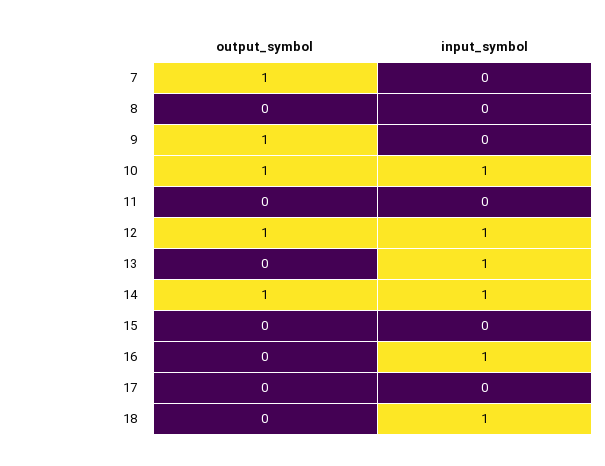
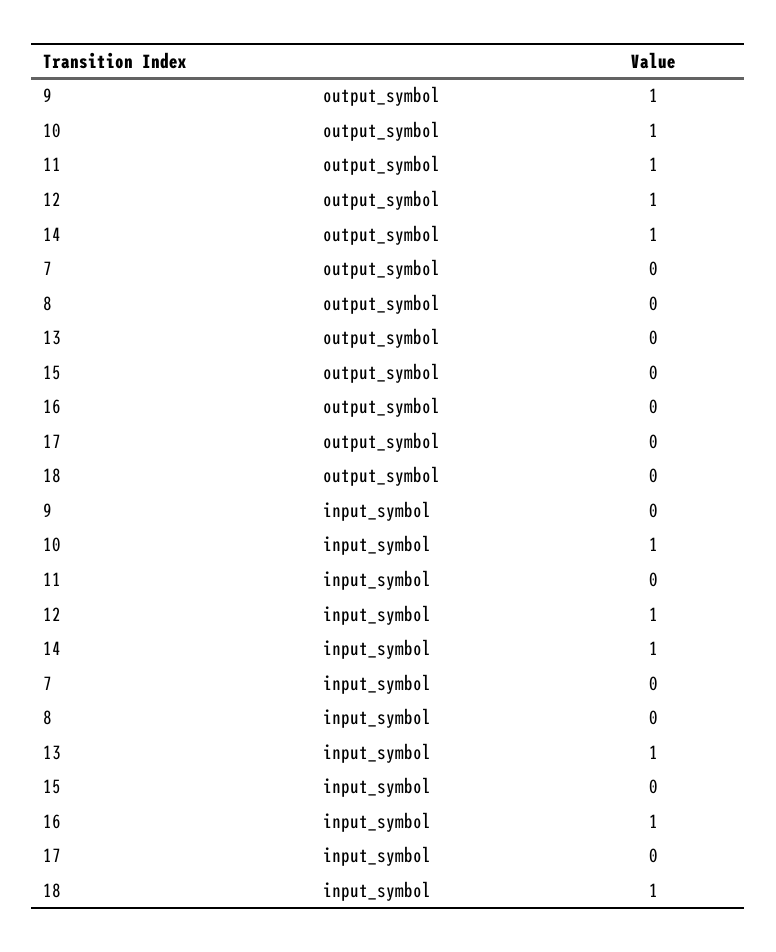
  {
    "output_symbol": {
-     "7": 1,
+     "7": 0,
      "8": 0,
      "9": 1,
      "10": 1,
-     "11": 0,
+     "11": 1,
      "12": 1,
      "13": 0,
      "14": 1,
      "15": 0,
      "16": 0,
      "17": 0,
      "18": 0
    },
    "input_symbol": {
      "7": 0,
      "8": 0,
      "9": 0,
      "10": 1,
      "11": 0,
      "12": 1,
      "13": 1,
      "14": 1,
      "15": 0,
      "16": 1,
      "17": 0,
      "18": 1
    }
  }

